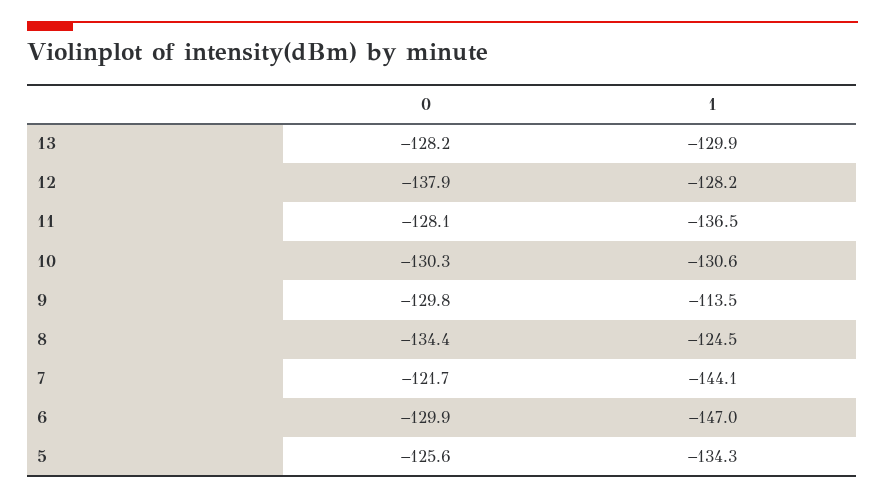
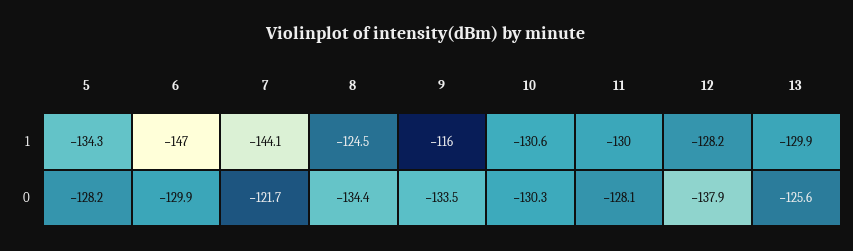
  {
    "0": {
-     "13": -128.2,
+     "13": -125.6,
      "12": -137.9,
      "11": -128.1,
      "10": -130.3,
-     "9": -129.8,
+     "9": -133.5,
      "8": -134.4,
      "7": -121.7,
      "6": -129.9,
-     "5": -125.6
+     "5": -128.2
    },
    "1": {
      "13": -129.9,
      "12": -128.2,
-     "11": -136.5,
+     "11": -130,
      "10": -130.6,
-     "9": -113.5,
+     "9": -116,
      "8": -124.5,
      "7": -144.1,
      "6": -147,
      "5": -134.3
    }
  }

